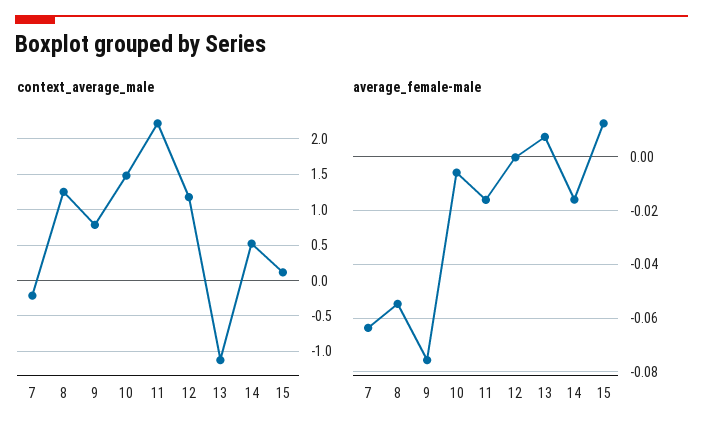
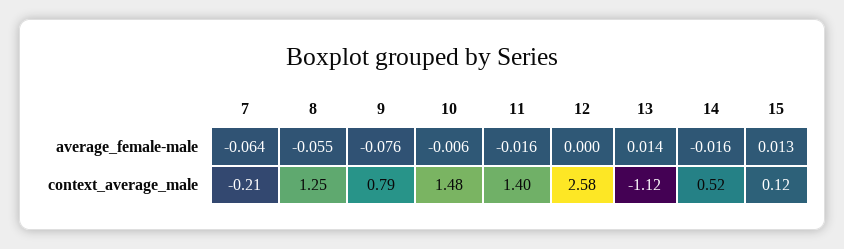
  {
    "context_average_male": {
      "7": -0.21,
      "8": 1.25,
      "9": 0.79,
      "10": 1.48,
-     "11": 2.2,
+     "11": 1.4,
-     "12": 1.2,
+     "12": 2.58,
      "13": -1.12,
      "14": 0.52,
      "15": 0.12
    },
    "average_female-male": {
      "7": -0.064,
      "8": -0.055,
      "9": -0.076,
      "10": -0.006,
      "11": -0.016,
      "12": 0,
-     "13": 0.0075,
+     "13": 0.014,
      "14": -0.016,
      "15": 0.013
    }
  }

